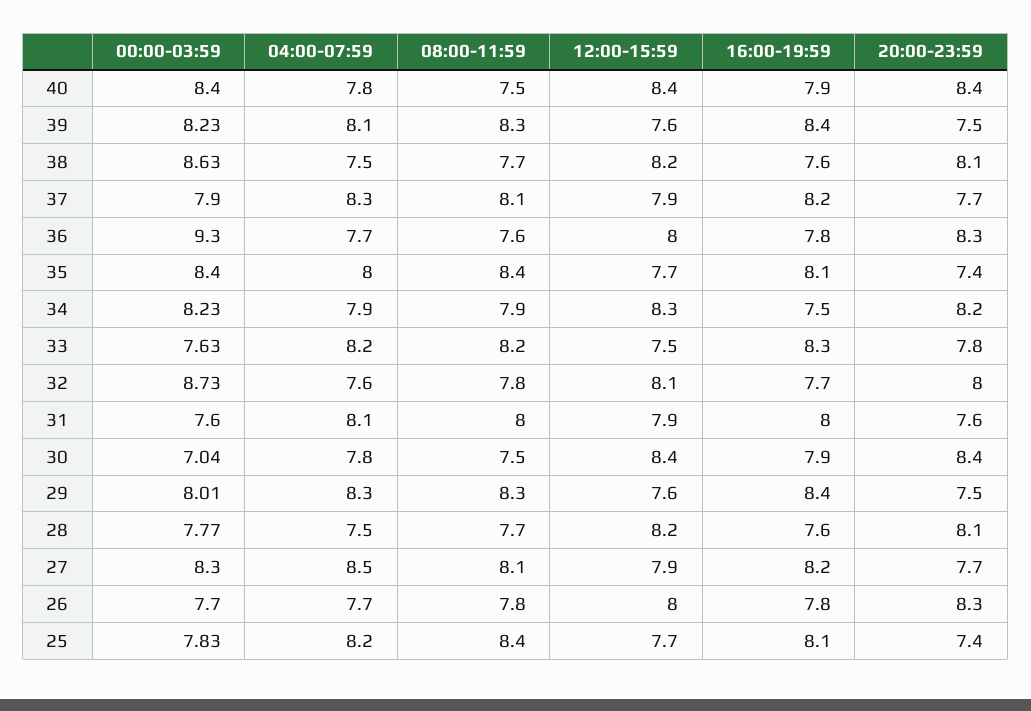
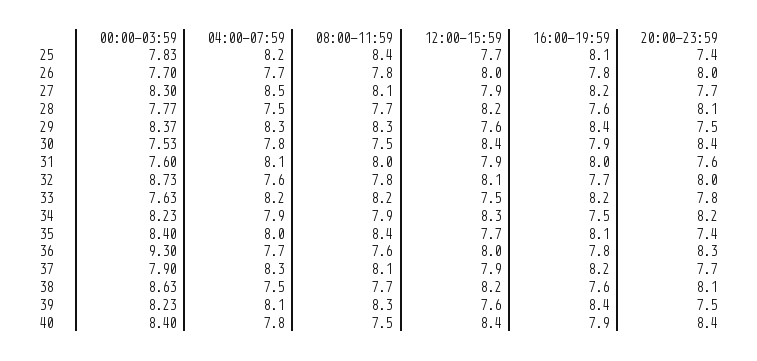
  {
    "00:00-03:59": {
      "40": 8.4,
      "39": 8.23,
      "38": 8.63,
      "37": 7.9,
      "36": 9.3,
      "35": 8.4,
      "34": 8.23,
      "33": 7.63,
      "32": 8.73,
      "31": 7.6,
-     "30": 7.04,
+     "30": 7.53,
-     "29": 8.01,
+     "29": 8.37,
      "28": 7.77,
      "27": 8.3,
      "26": 7.7,
      "25": 7.83
    },
    "04:00-07:59": {
      "40": 7.8,
      "39": 8.1,
      "38": 7.5,
      "37": 8.3,
      "36": 7.7,
      "35": 8,
      "34": 7.9,
      "33": 8.2,
      "32": 7.6,
      "31": 8.1,
      "30": 7.8,
      "29": 8.3,
      "28": 7.5,
      "27": 8.5,
      "26": 7.7,
      "25": 8.2
    },
    "08:00-11:59": {
      "40": 7.5,
      "39": 8.3,
      "38": 7.7,
      "37": 8.1,
      "36": 7.6,
      "35": 8.4,
      "34": 7.9,
      "33": 8.2,
      "32": 7.8,
      "31": 8,
      "30": 7.5,
      "29": 8.3,
      "28": 7.7,
      "27": 8.1,
      "26": 7.8,
      "25": 8.4
    },
    "12:00-15:59": {
      "40": 8.4,
      "39": 7.6,
      "38": 8.2,
      "37": 7.9,
      "36": 8,
      "35": 7.7,
      "34": 8.3,
      "33": 7.5,
      "32": 8.1,
      "31": 7.9,
      "30": 8.4,
      "29": 7.6,
      "28": 8.2,
      "27": 7.9,
      "26": 8,
      "25": 7.7
    },
    "16:00-19:59": {
      "40": 7.9,
      "39": 8.4,
      "38": 7.6,
      "37": 8.2,
      "36": 7.8,
      "35": 8.1,
      "34": 7.5,
-     "33": 8.3,
+     "33": 8.2,
      "32": 7.7,
      "31": 8,
      "30": 7.9,
      "29": 8.4,
      "28": 7.6,
      "27": 8.2,
      "26": 7.8,
      "25": 8.1
    },
    "20:00-23:59": {
      "40": 8.4,
      "39": 7.5,
      "38": 8.1,
      "37": 7.7,
      "36": 8.3,
      "35": 7.4,
      "34": 8.2,
      "33": 7.8,
      "32": 8,
      "31": 7.6,
      "30": 8.4,
      "29": 7.5,
      "28": 8.1,
      "27": 7.7,
-     "26": 8.3,
+     "26": 8,
      "25": 7.4
    }
  }

